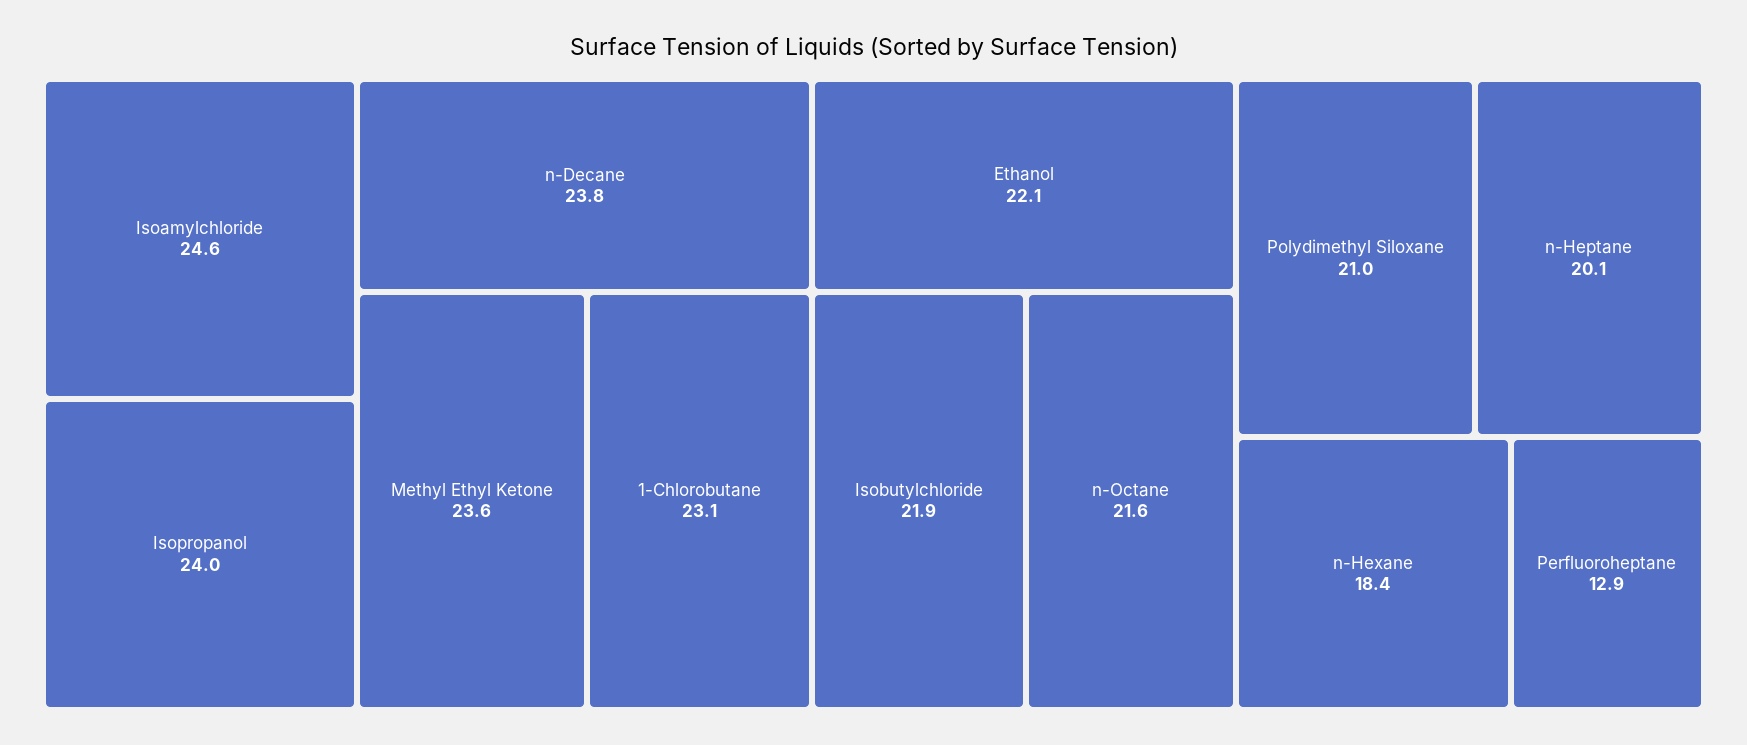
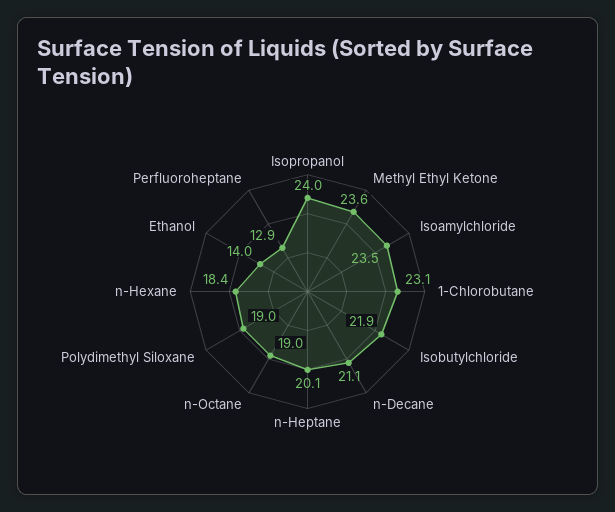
  {
-   "Isoamylchloride": 24.6,
+   "Isoamylchloride": 23.5,
    "Isopropanol": 24,
-   "n-Decane": 23.8,
+   "n-Decane": 21.1,
    "Methyl Ethyl Ketone": 23.6,
    "1-Chlorobutane": 23.1,
-   "Ethanol": 22.1,
+   "Ethanol": 14,
    "Isobutylchloride": 21.9,
-   "n-Octane": 21.6,
+   "n-Octane": 19,
-   "Polydimethyl Siloxane": 21,
+   "Polydimethyl Siloxane": 19,
    "n-Heptane": 20.1,
    "n-Hexane": 18.4,
    "Perfluoroheptane": 12.9
  }

